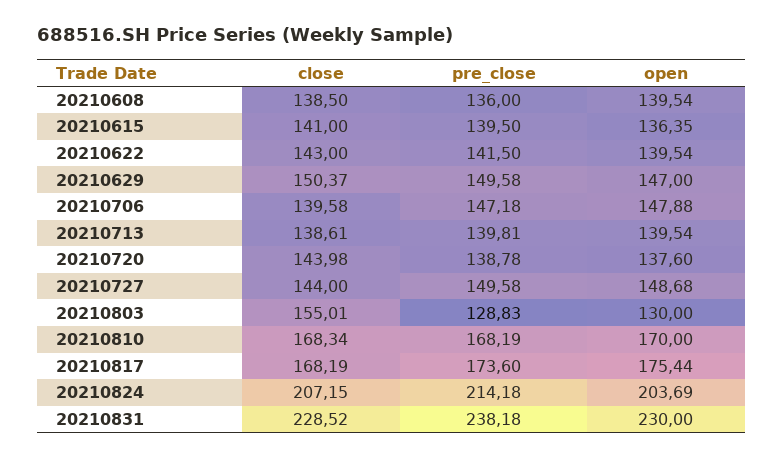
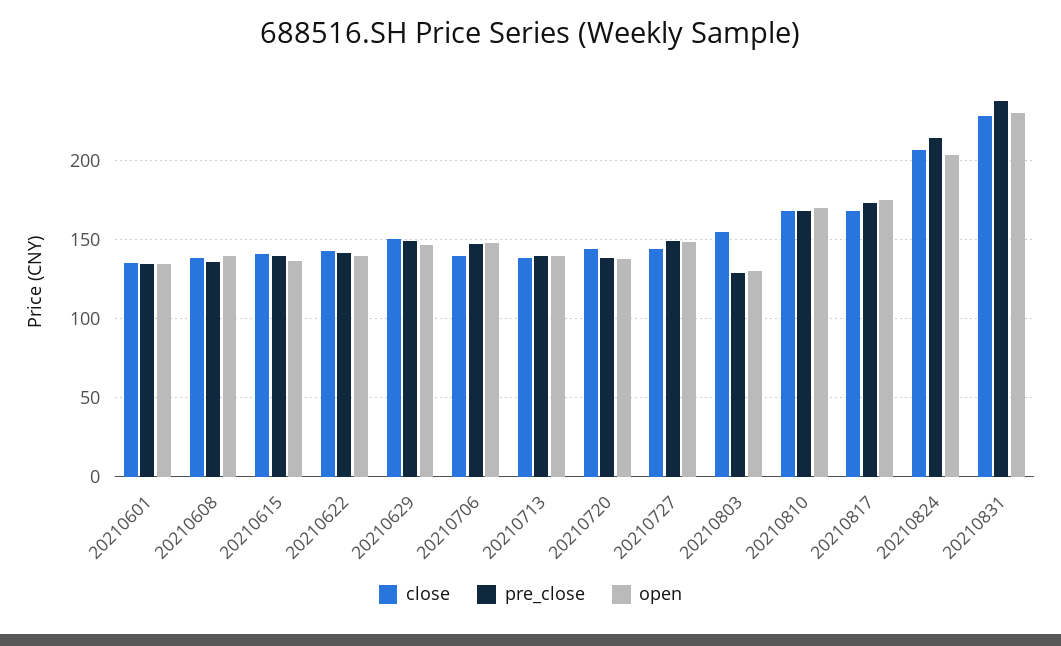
  {
    "close": {
      "20210608": 138.5,
      "20210615": 141,
      "20210622": 143,
      "20210629": 150.37,
      "20210706": 139.58,
      "20210713": 138.61,
      "20210720": 143.98,
      "20210727": 144,
      "20210803": 155.01,
      "20210810": 168.34,
      "20210817": 168.19,
      "20210824": 207.15,
-     "20210831": 228.52
+     "20210831": 228.52,
+     "20210601": 135
    },
    "pre_close": {
      "20210608": 136,
      "20210615": 139.5,
      "20210622": 141.5,
      "20210629": 149.58,
      "20210706": 147.18,
      "20210713": 139.81,
      "20210720": 138.78,
      "20210727": 149.58,
      "20210803": 128.83,
      "20210810": 168.19,
      "20210817": 173.6,
      "20210824": 214.18,
-     "20210831": 238.18
+     "20210831": 238.18,
+     "20210601": 135
    },
    "open": {
      "20210608": 139.54,
      "20210615": 136.35,
      "20210622": 139.54,
      "20210629": 147,
      "20210706": 147.88,
      "20210713": 139.54,
      "20210720": 137.6,
      "20210727": 148.68,
      "20210803": 130,
      "20210810": 170,
      "20210817": 175.44,
      "20210824": 203.69,
-     "20210831": 230
+     "20210831": 230,
+     "20210601": 135
    }
  }

